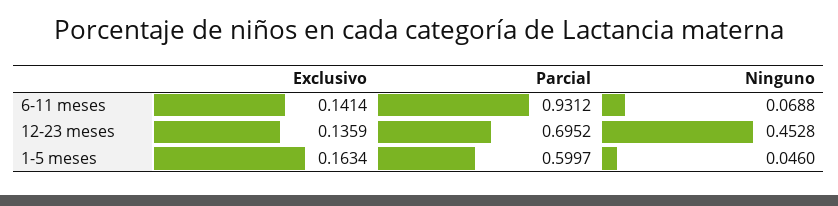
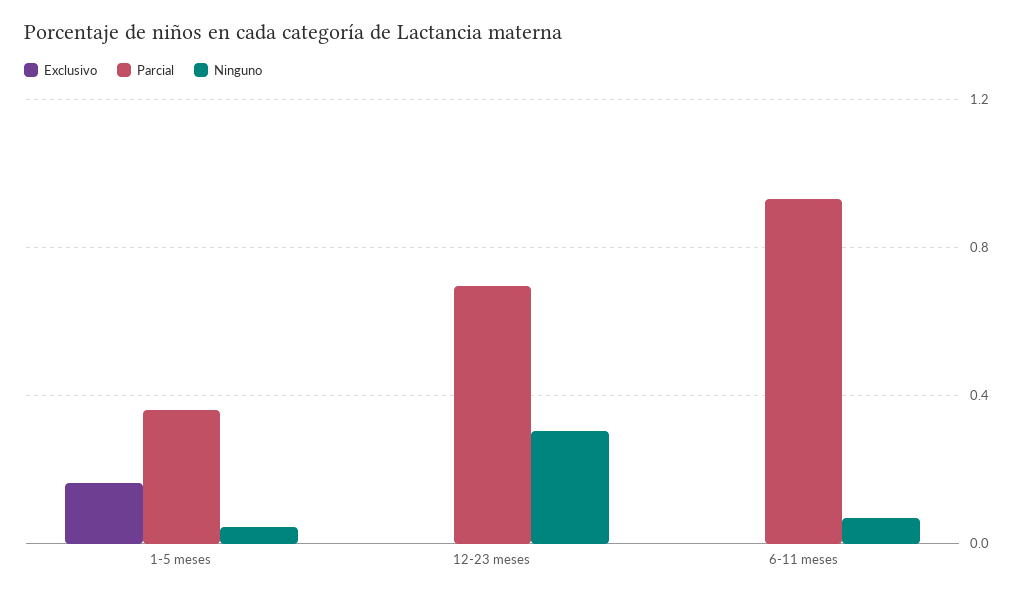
  {
    "Exclusivo": {
-     "6-11 meses": 0.1414,
+     "6-11 meses": 0,
-     "12-23 meses": 0.1359,
+     "12-23 meses": 0,
      "1-5 meses": 0.1634
    },
    "Parcial": {
      "6-11 meses": 0.9312,
      "12-23 meses": 0.6952,
-     "1-5 meses": 0.5997
+     "1-5 meses": 0.35
    },
    "Ninguno": {
      "6-11 meses": 0.0688,
-     "12-23 meses": 0.4528,
+     "12-23 meses": 0.3,
      "1-5 meses": 0.046
    }
  }

